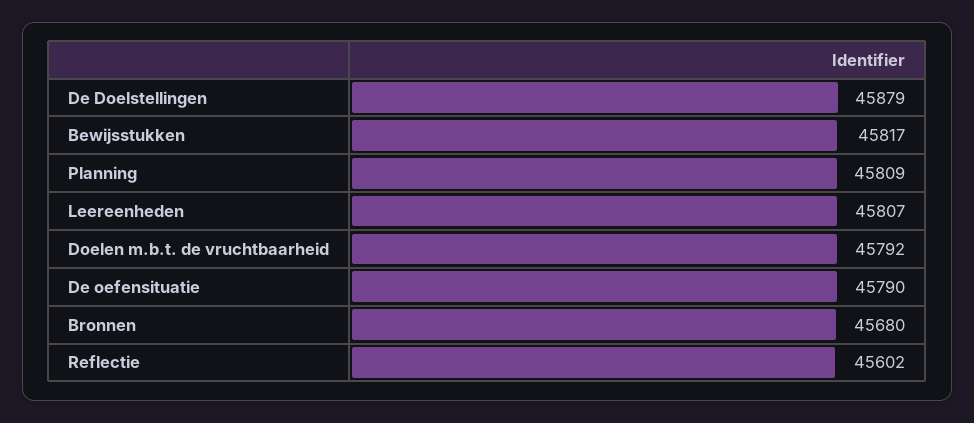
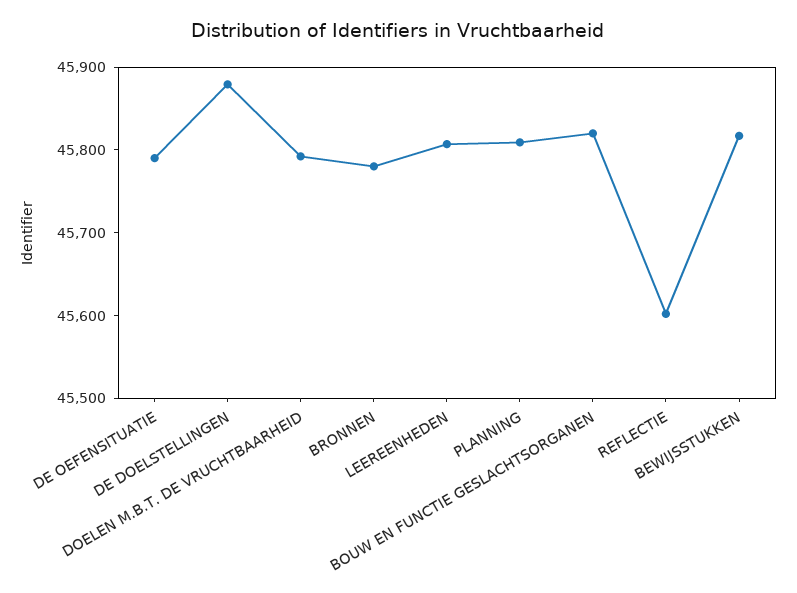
  {
    "De Doelstellingen": 45879,
    "Bewijsstukken": 45817,
    "Planning": 45809,
    "Leereenheden": 45807,
    "Doelen m.b.t. de vruchtbaarheid": 45792,
    "De oefensituatie": 45790,
-   "Bronnen": 45680,
+   "Bronnen": 45780,
-   "Reflectie": 45602
+   "Reflectie": 45602,
+   "BOUW EN FUNCTIE GESLACHTSORGANEN": 45820
  }

